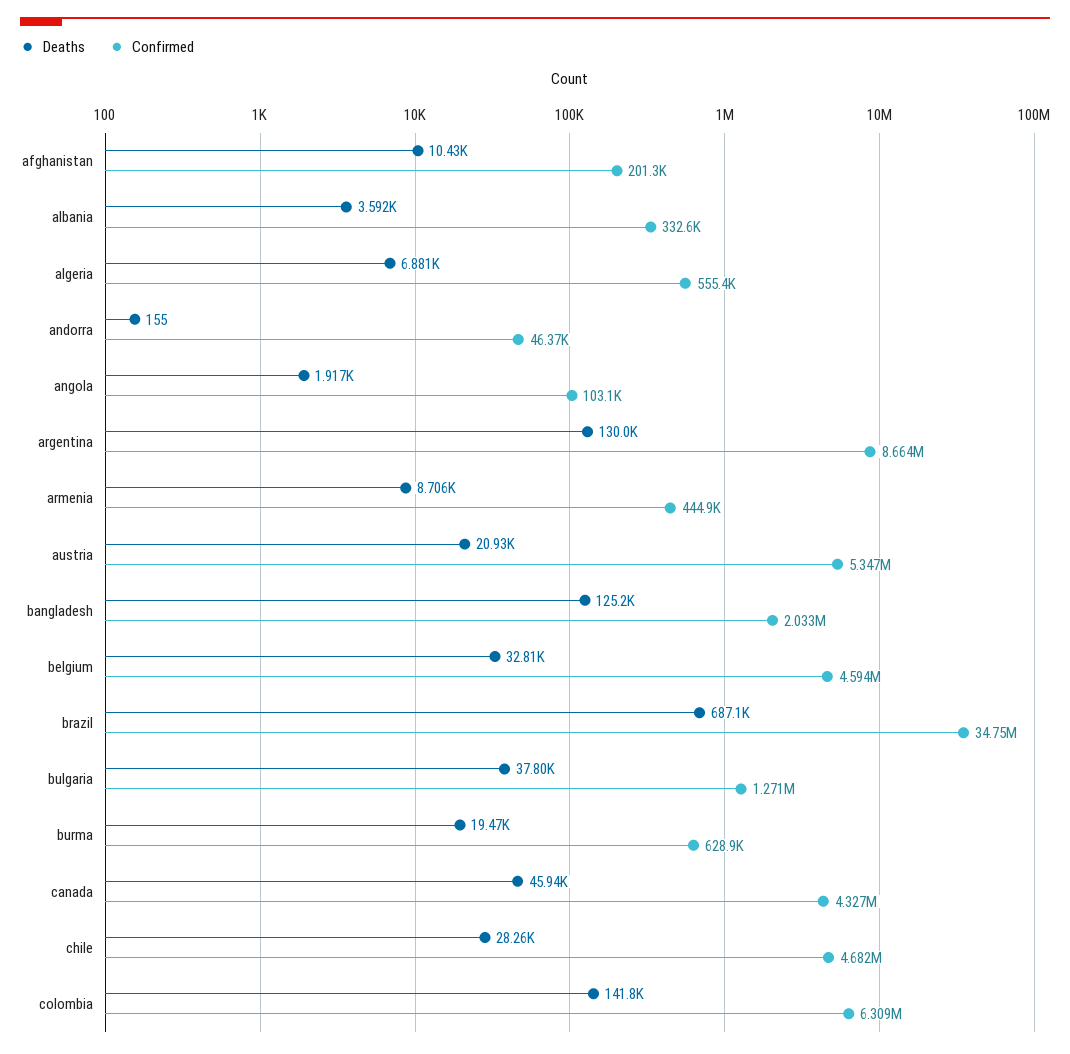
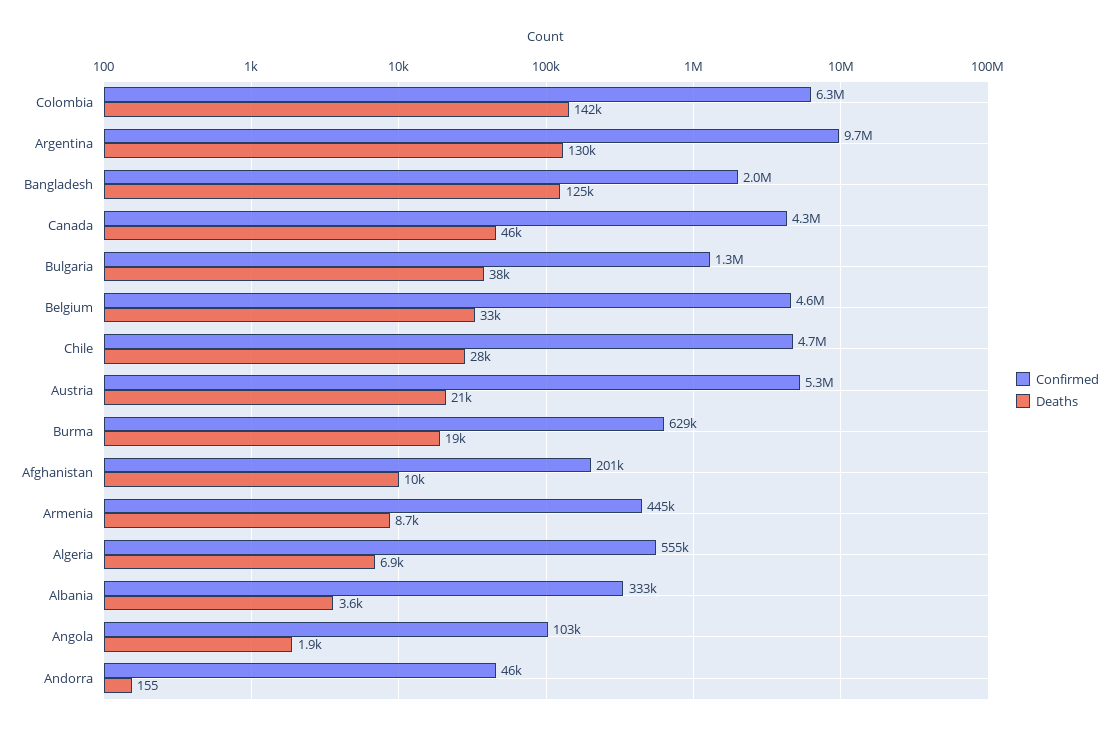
  {
    "Deaths": {
      "afghanistan": 10430,
      "albania": 3592,
      "algeria": 6881,
      "andorra": 155,
      "angola": 1917,
      "argentina": 130000,
      "armenia": 8706,
      "austria": 20930,
      "bangladesh": 125200,
      "belgium": 32810,
-     "brazil": 687100,
      "bulgaria": 37800,
      "burma": 19470,
      "canada": 45940,
      "chile": 28260,
      "colombia": 141800
    },
    "Confirmed": {
      "afghanistan": 201300,
      "albania": 332600,
      "algeria": 555400,
      "andorra": 46370,
      "angola": 103100,
-     "argentina": 8664000,
+     "argentina": 9700000,
      "armenia": 444900,
      "austria": 5347000,
      "bangladesh": 2033000,
      "belgium": 4594000,
-     "brazil": 34750000,
      "bulgaria": 1271000,
      "burma": 628900,
      "canada": 4327000,
      "chile": 4682000,
      "colombia": 6309000
    }
  }

